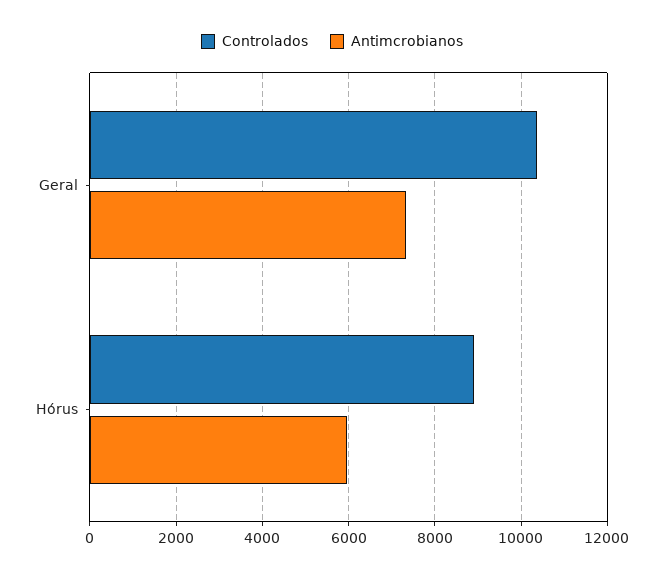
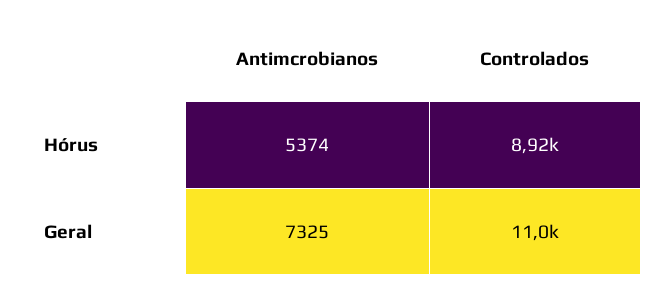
  {
    "Controlados": {
-     "Geral": 10400,
+     "Geral": 11000,
      "Hórus": 8920
    },
    "Antimcrobianos": {
      "Geral": 7325,
-     "Hórus": 6000
+     "Hórus": 5374
    }
  }

